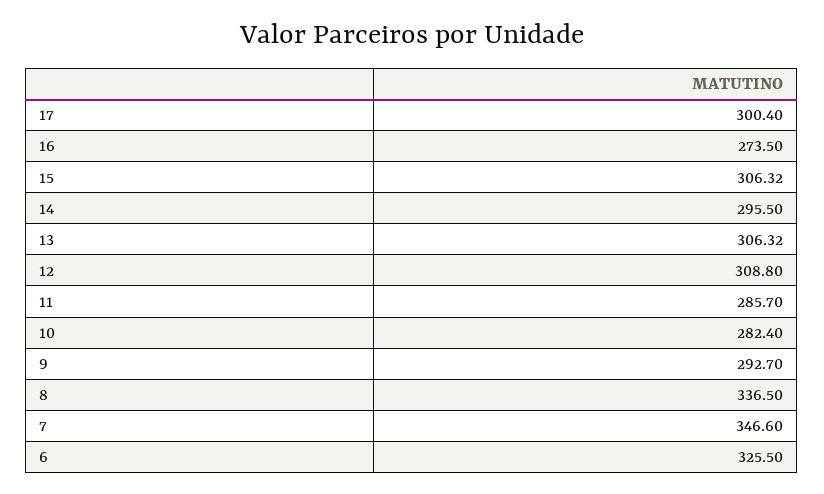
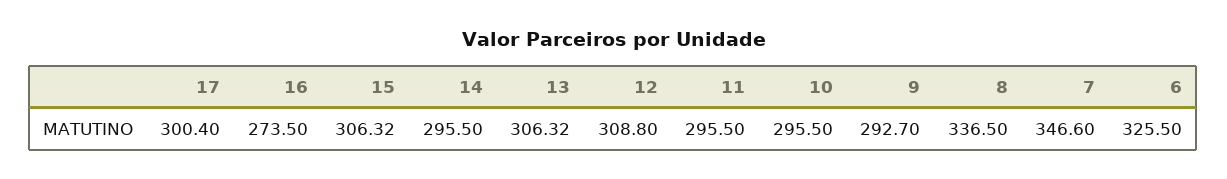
  {
    "17": 300.4,
    "16": 273.5,
    "15": 306.32,
    "14": 295.5,
    "13": 306.32,
    "12": 308.8,
-   "11": 285.7,
+   "11": 295.5,
-   "10": 282.4,
+   "10": 295.5,
    "9": 292.7,
    "8": 336.5,
    "7": 346.6,
    "6": 325.5
  }

